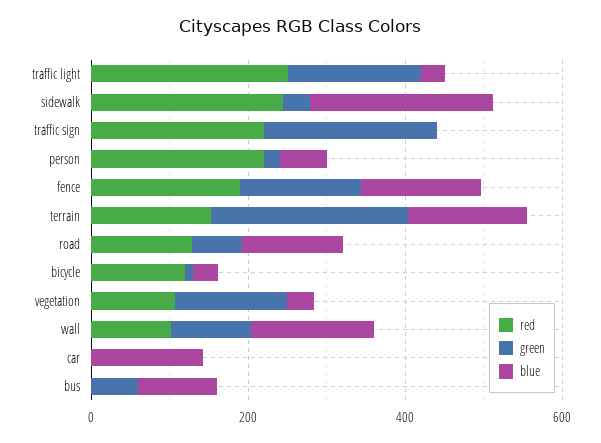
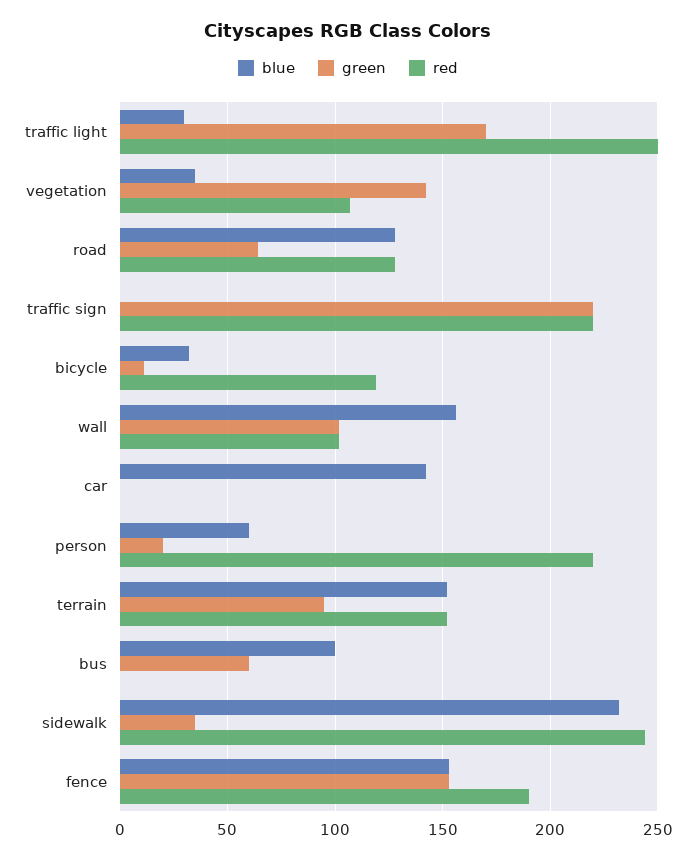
  {
    "red": {
      "traffic light": 250,
      "sidewalk": 245,
      "traffic sign": 220,
      "person": 220,
      "fence": 190,
      "terrain": 150,
      "road": 130,
      "bicycle": 120,
      "vegetation": 105,
      "wall": 100,
      "car": 0,
      "bus": 0
    },
    "green": {
      "traffic light": 170,
      "sidewalk": 35,
      "traffic sign": 220,
      "person": 20,
      "fence": 155,
-     "terrain": 250,
+     "terrain": 95,
      "road": 65,
      "bicycle": 10,
      "vegetation": 140,
      "wall": 100,
      "car": 0,
      "bus": 60
    },
    "blue": {
      "traffic light": 30,
      "sidewalk": 230,
      "traffic sign": 0,
      "person": 60,
      "fence": 155,
      "terrain": 150,
      "road": 130,
      "bicycle": 30,
      "vegetation": 35,
      "wall": 155,
      "car": 140,
      "bus": 100
    }
  }

